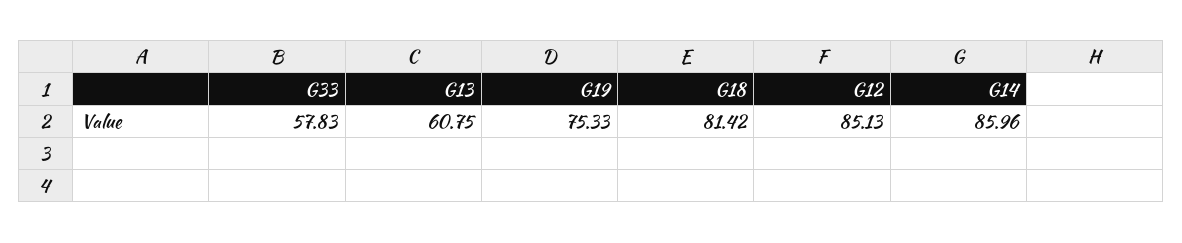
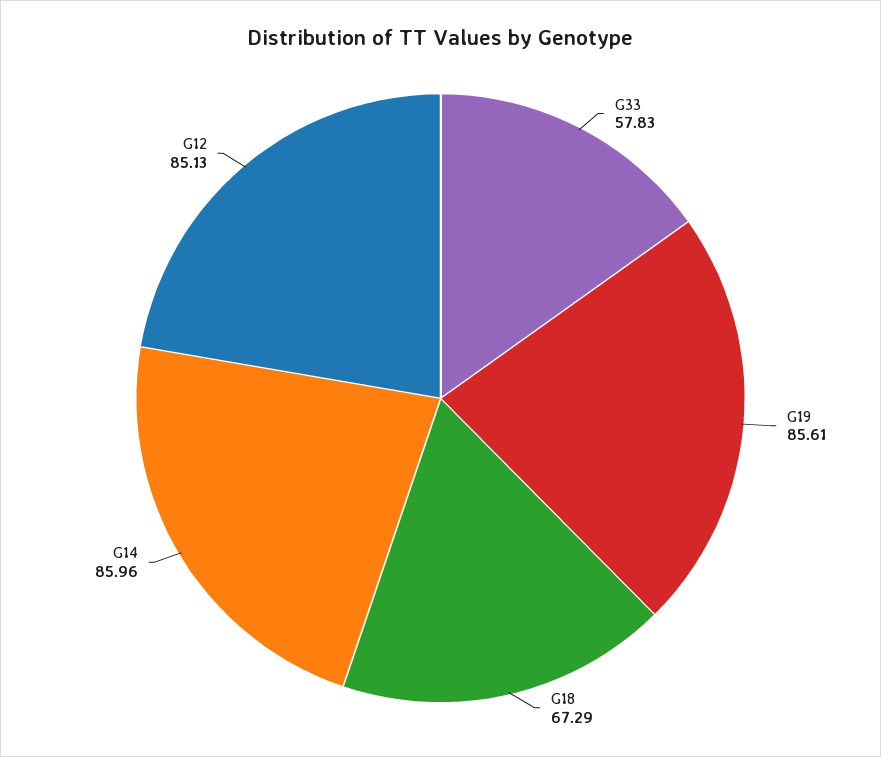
  {
    "G33": 57.83,
-   "G13": 60.75,
-   "G19": 75.33,
+   "G19": 85.61,
-   "G18": 81.42,
+   "G18": 67.29,
    "G12": 85.13,
    "G14": 85.96
  }

